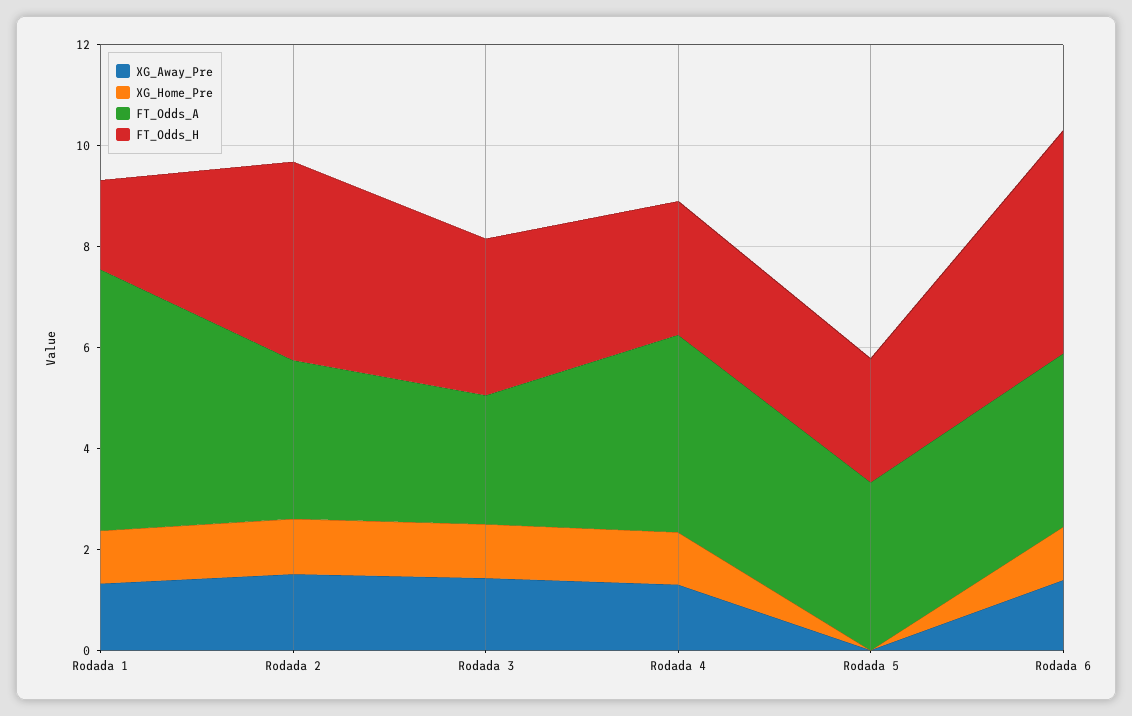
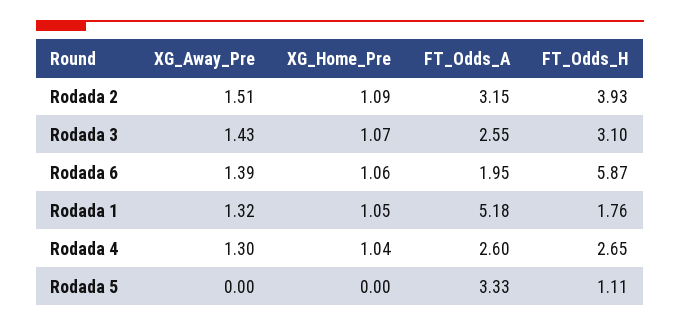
  {
    "XG_Away_Pre": {
      "Rodada 1": 1.32,
      "Rodada 2": 1.51,
      "Rodada 3": 1.43,
      "Rodada 4": 1.3,
      "Rodada 5": 0,
      "Rodada 6": 1.39
    },
    "XG_Home_Pre": {
      "Rodada 1": 1.05,
      "Rodada 2": 1.09,
      "Rodada 3": 1.07,
      "Rodada 4": 1.04,
      "Rodada 5": 0,
      "Rodada 6": 1.06
    },
    "FT_Odds_A": {
      "Rodada 1": 5.18,
      "Rodada 2": 3.15,
      "Rodada 3": 2.55,
-     "Rodada 4": 4,
+     "Rodada 4": 2.6,
      "Rodada 5": 3.33,
-     "Rodada 6": 3.5
+     "Rodada 6": 1.95
    },
    "FT_Odds_H": {
      "Rodada 1": 1.76,
      "Rodada 2": 3.93,
      "Rodada 3": 3.1,
      "Rodada 4": 2.65,
-     "Rodada 5": 2.5,
+     "Rodada 5": 1.11,
-     "Rodada 6": 4.5
+     "Rodada 6": 5.87
    }
  }

